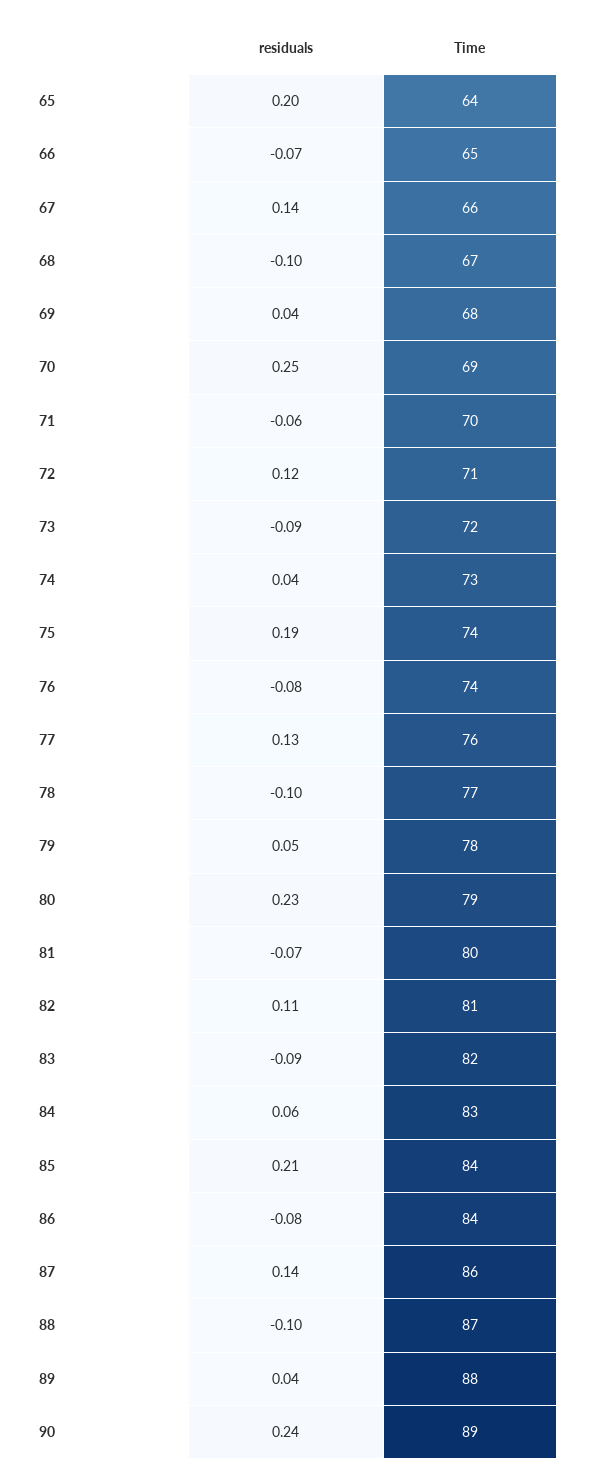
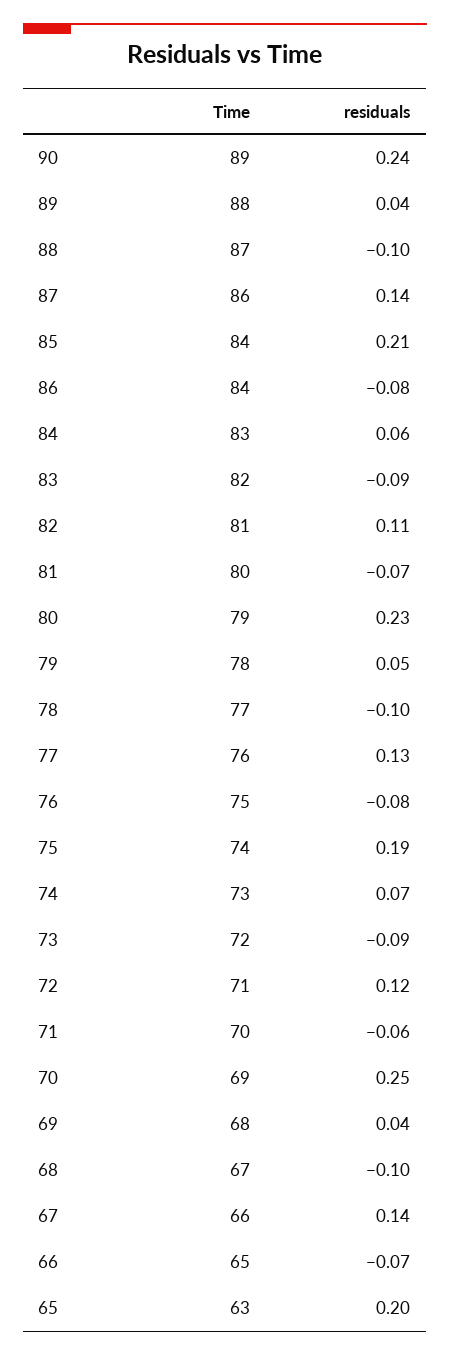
  {
    "residuals": {
      "65": 0.2,
      "66": -0.07,
      "67": 0.14,
      "68": -0.1,
      "69": 0.04,
      "70": 0.25,
      "71": -0.06,
      "72": 0.12,
      "73": -0.09,
-     "74": 0.04,
+     "74": 0.07,
      "75": 0.19,
      "76": -0.08,
      "77": 0.13,
      "78": -0.1,
      "79": 0.05,
      "80": 0.23,
      "81": -0.07,
      "82": 0.11,
      "83": -0.09,
      "84": 0.06,
      "85": 0.21,
      "86": -0.08,
      "87": 0.14,
      "88": -0.1,
      "89": 0.04,
      "90": 0.24
    },
    "Time": {
-     "65": 64,
+     "65": 63,
      "66": 65,
      "67": 66,
      "68": 67,
      "69": 68,
      "70": 69,
      "71": 70,
      "72": 71,
      "73": 72,
      "74": 73,
      "75": 74,
-     "76": 74,
+     "76": 75,
      "77": 76,
      "78": 77,
      "79": 78,
      "80": 79,
      "81": 80,
      "82": 81,
      "83": 82,
      "84": 83,
      "85": 84,
      "86": 84,
      "87": 86,
      "88": 87,
      "89": 88,
      "90": 89
    }
  }

